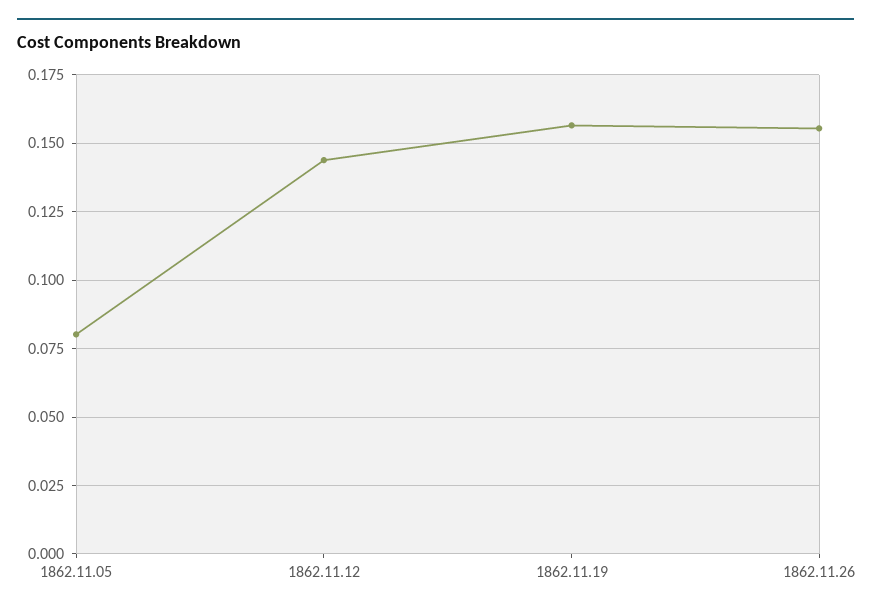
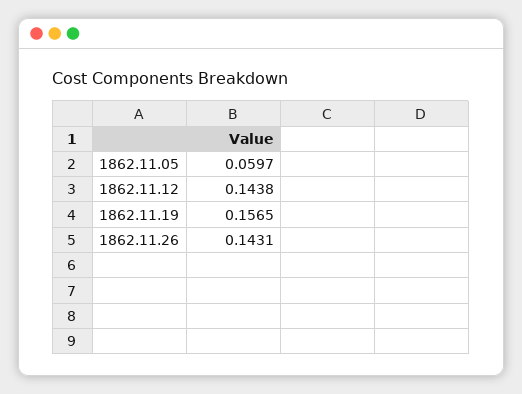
  {
-   "1862.11.05": 0.08,
+   "1862.11.05": 0.0597,
    "1862.11.12": 0.1438,
    "1862.11.19": 0.1565,
-   "1862.11.26": 0.155
+   "1862.11.26": 0.1431
  }

